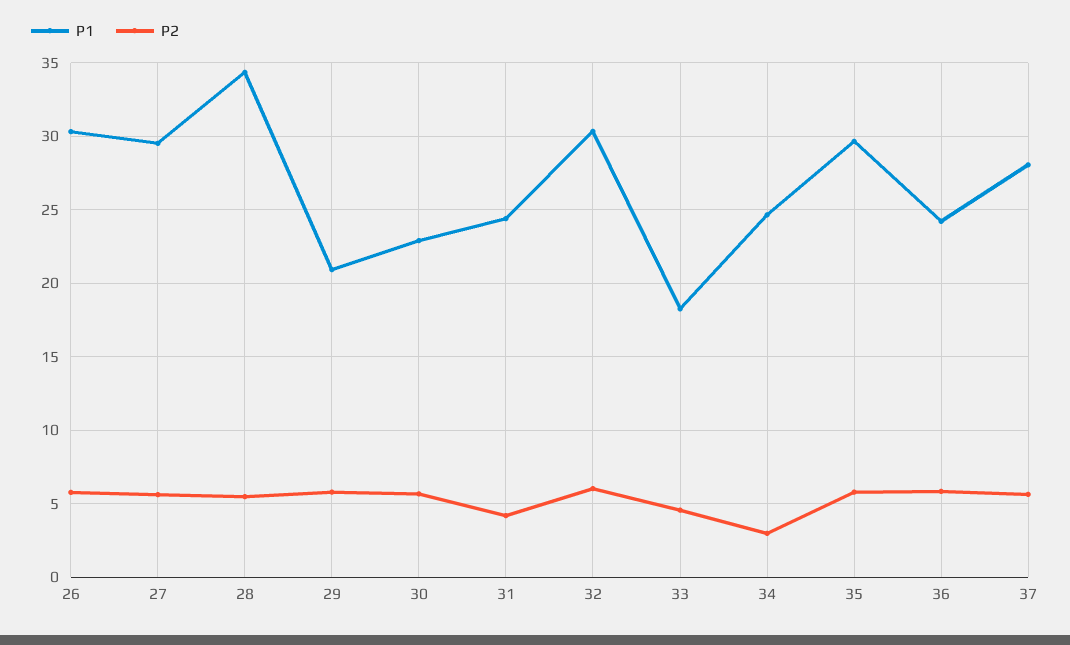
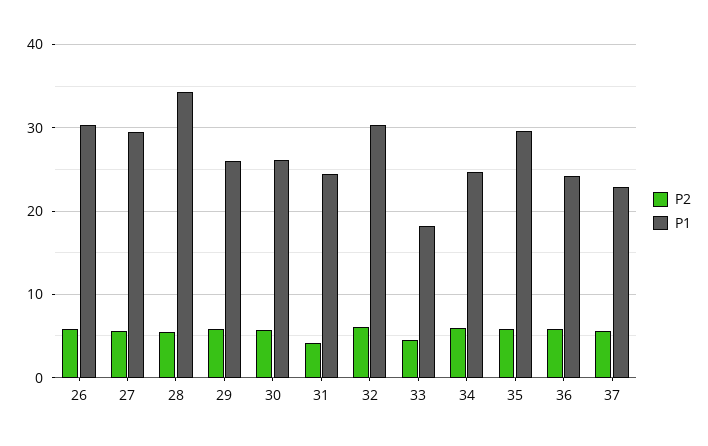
  {
    "P1": {
      "26": 30.5,
      "27": 29.5,
      "28": 34.5,
-     "29": 21,
+     "29": 26,
-     "30": 23,
+     "30": 26,
      "31": 24.5,
      "32": 30.5,
      "33": 18.5,
      "34": 24.5,
      "35": 29.5,
      "36": 24,
-     "37": 28
+     "37": 23
    },
    "P2": {
      "26": 6,
      "27": 5.5,
      "28": 5.5,
      "29": 6,
      "30": 5.5,
      "31": 4,
      "32": 6,
      "33": 4.5,
-     "34": 3,
+     "34": 6,
      "35": 6,
      "36": 6,
      "37": 5.5
    }
  }

